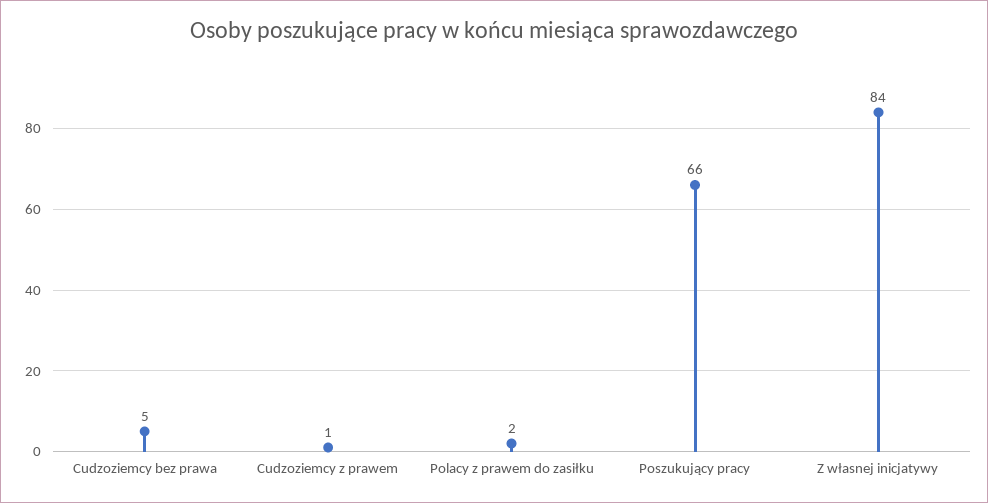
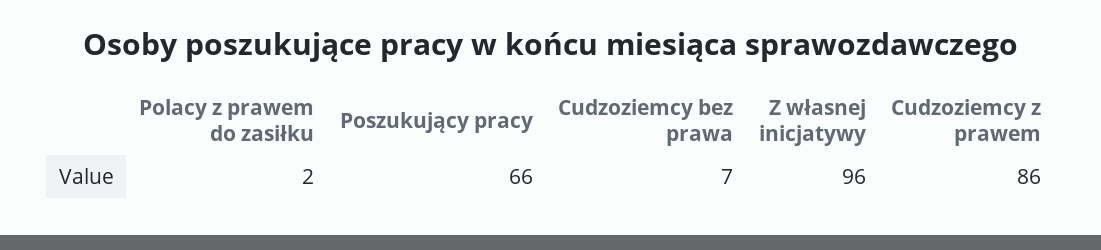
  {
-   "Cudzoziemcy bez prawa": 5,
+   "Cudzoziemcy bez prawa": 7,
-   "Cudzoziemcy z prawem": 1,
+   "Cudzoziemcy z prawem": 86,
    "Polacy z prawem do zasiłku": 2,
    "Poszukujący pracy": 66,
-   "Z własnej inicjatywy": 84
+   "Z własnej inicjatywy": 96
  }

